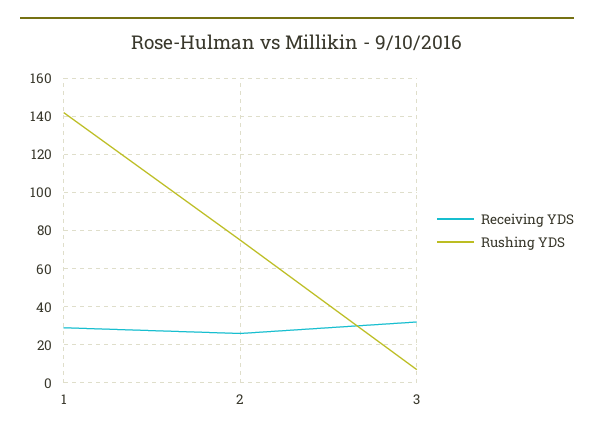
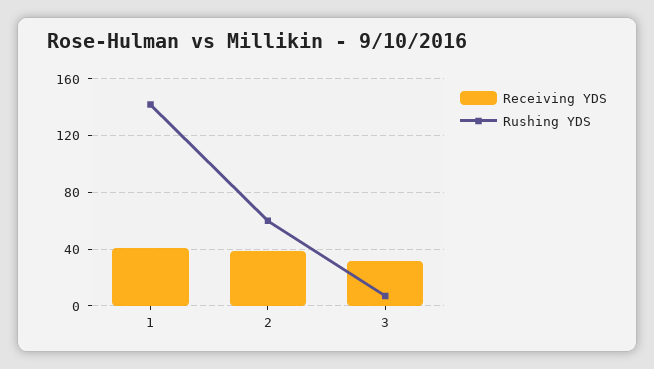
  {
    "Receiving YDS": {
-     "1": 30,
+     "1": 40,
-     "2": 25,
+     "2": 40,
      "3": 30
    },
    "Rushing YDS": {
      "1": 140,
-     "2": 75,
+     "2": 60,
      "3": 5
    }
  }

